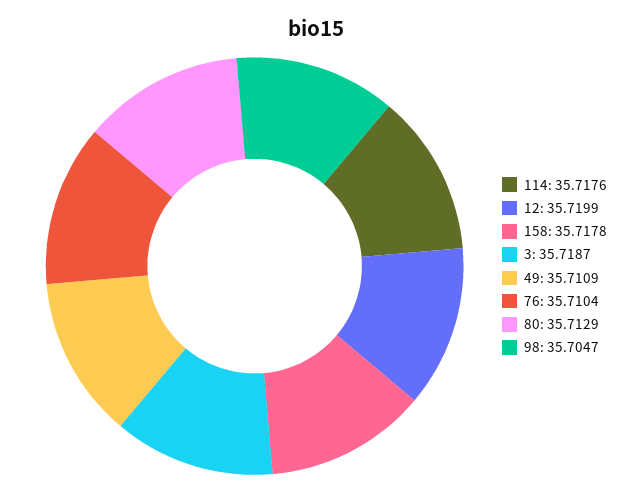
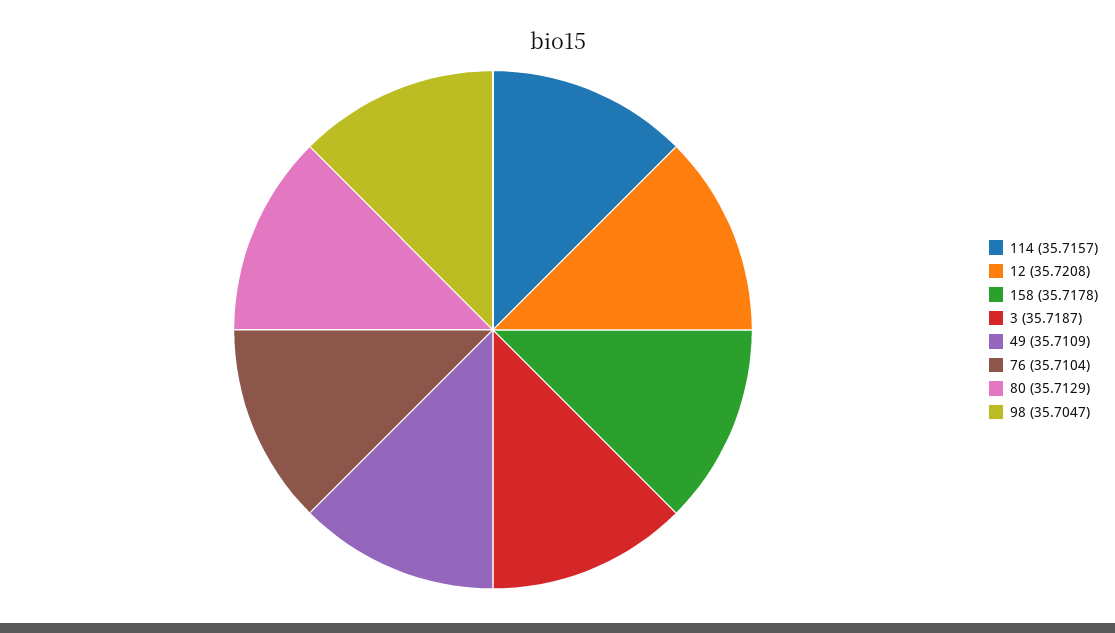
  {
-   "114": 35.7176,
+   "114": 35.7157,
-   "12": 35.7199,
+   "12": 35.7208,
    "158": 35.7178,
    "3": 35.7187,
    "49": 35.7109,
    "76": 35.7104,
    "80": 35.7129,
    "98": 35.7047
  }

